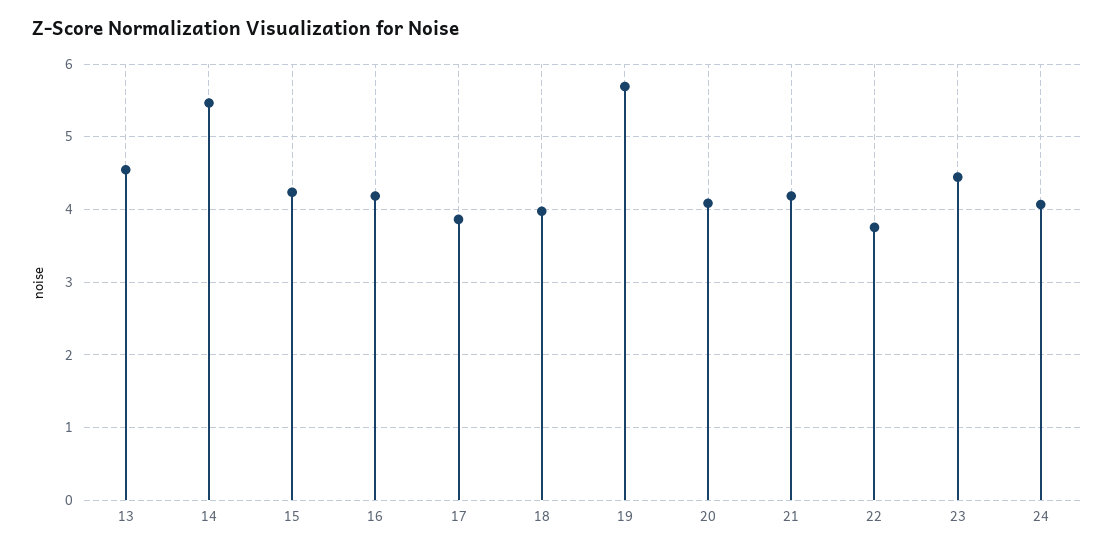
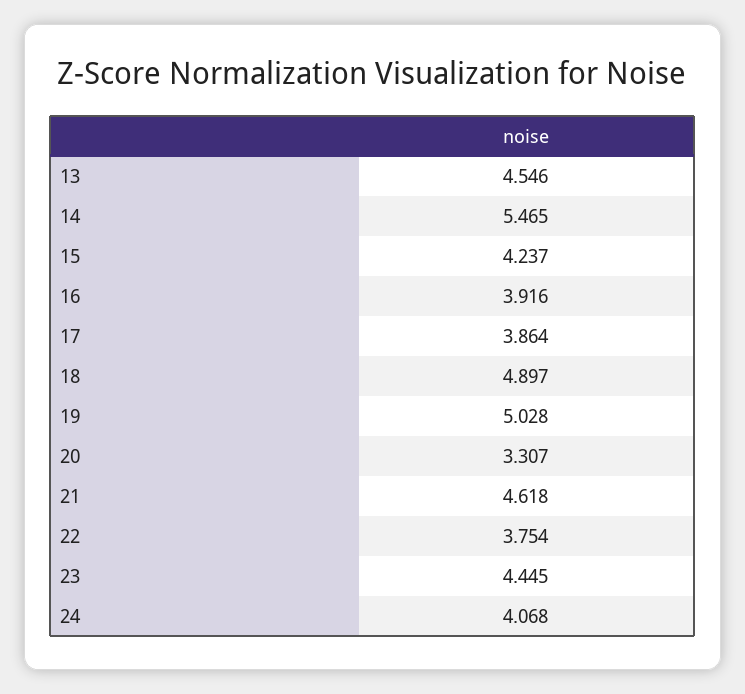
  {
    "13": 4.546,
    "14": 5.465,
    "15": 4.237,
-   "16": 4.2,
+   "16": 3.916,
    "17": 3.864,
-   "18": 4,
+   "18": 4.897,
-   "19": 5.7,
+   "19": 5.028,
-   "20": 4.1,
+   "20": 3.307,
-   "21": 4.2,
+   "21": 4.618,
    "22": 3.754,
    "23": 4.445,
    "24": 4.068
  }

